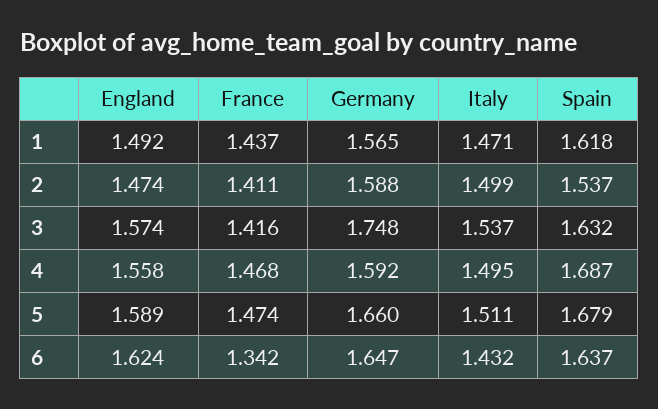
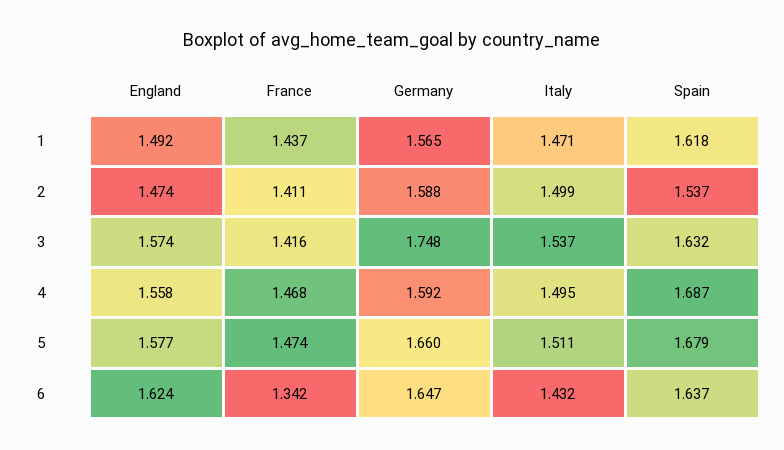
  {
    "England": {
      "1": 1.492,
      "2": 1.474,
      "3": 1.574,
      "4": 1.558,
-     "5": 1.589,
+     "5": 1.577,
      "6": 1.624
    },
    "France": {
      "1": 1.437,
      "2": 1.411,
      "3": 1.416,
      "4": 1.468,
      "5": 1.474,
      "6": 1.342
    },
    "Germany": {
      "1": 1.565,
      "2": 1.588,
      "3": 1.748,
      "4": 1.592,
      "5": 1.66,
      "6": 1.647
    },
    "Italy": {
      "1": 1.471,
      "2": 1.499,
      "3": 1.537,
      "4": 1.495,
      "5": 1.511,
      "6": 1.432
    },
    "Spain": {
      "1": 1.618,
      "2": 1.537,
      "3": 1.632,
      "4": 1.687,
      "5": 1.679,
      "6": 1.637
    }
  }

